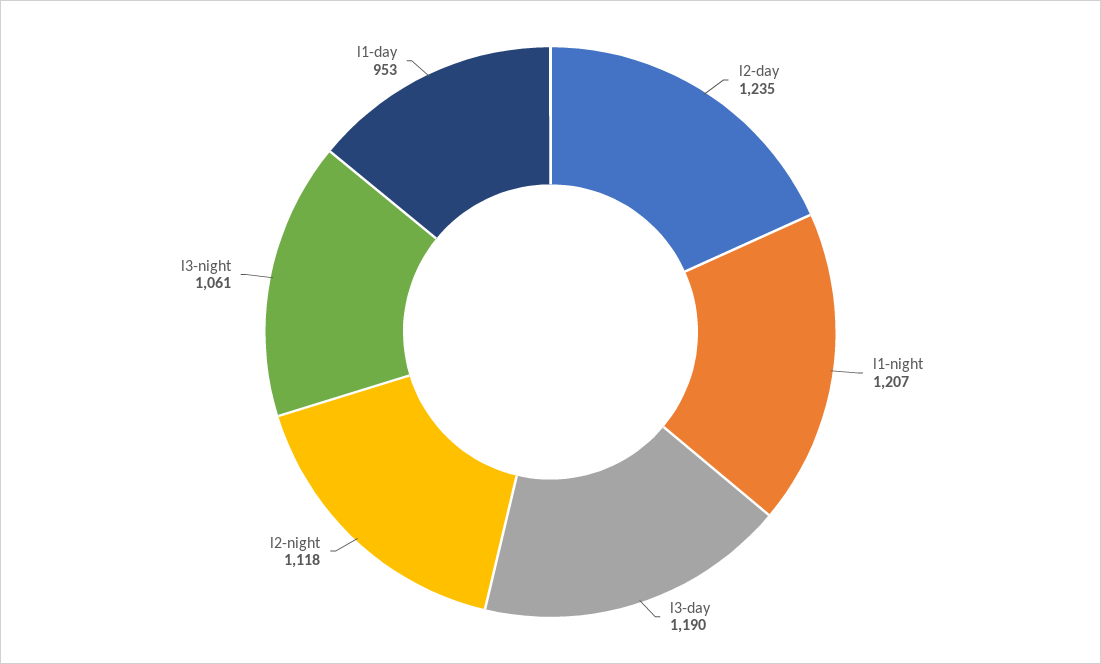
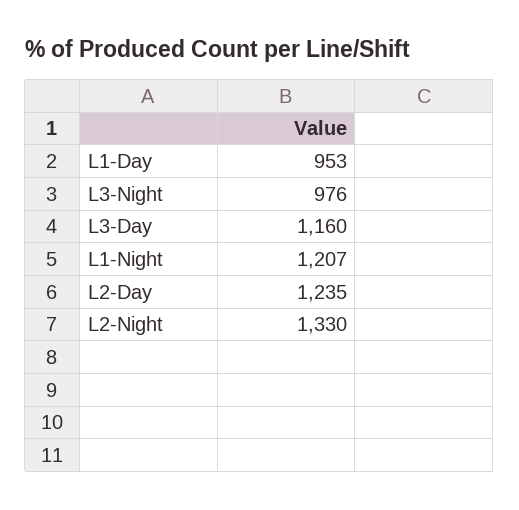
  {
    "l2-day": 1235,
    "l1-night": 1207,
-   "l3-day": 1190,
+   "l3-day": 1160,
-   "l2-night": 1118,
+   "l2-night": 1330,
-   "l3-night": 1061,
+   "l3-night": 976,
    "l1-day": 953
  }

